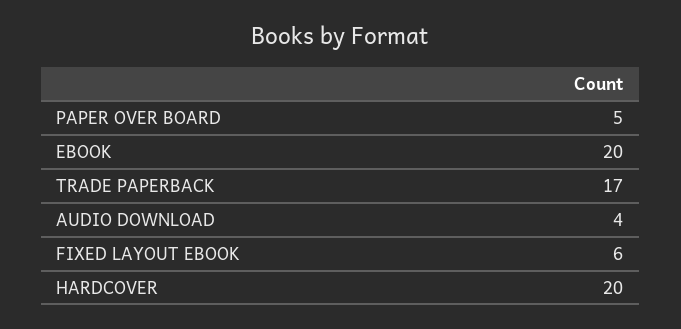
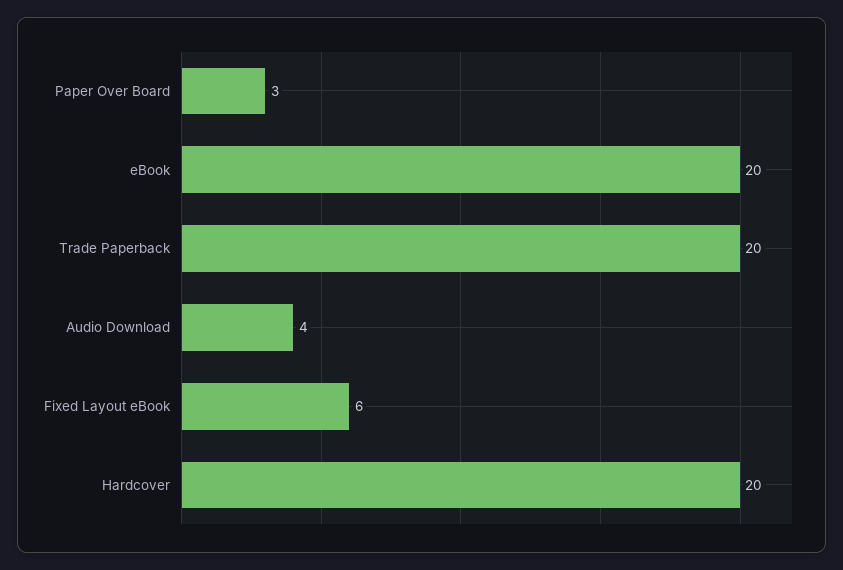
  {
-   "PAPER OVER BOARD": 5,
+   "PAPER OVER BOARD": 3,
    "EBOOK": 20,
-   "TRADE PAPERBACK": 17,
+   "TRADE PAPERBACK": 20,
    "AUDIO DOWNLOAD": 4,
    "FIXED LAYOUT EBOOK": 6,
    "HARDCOVER": 20
  }

